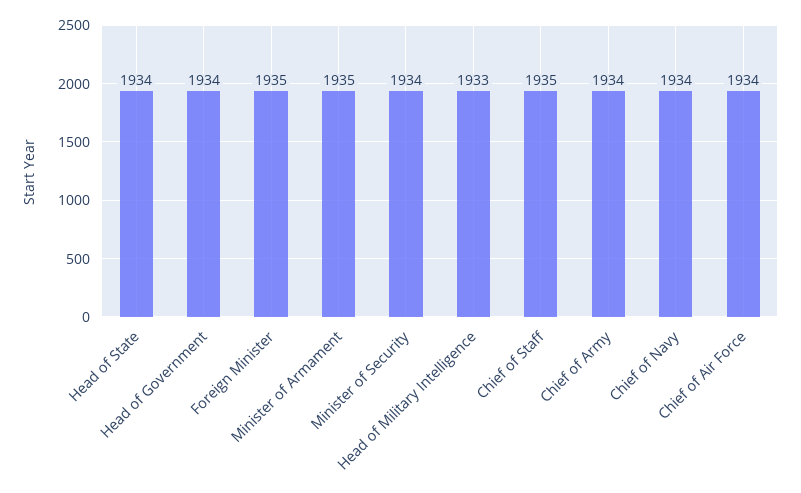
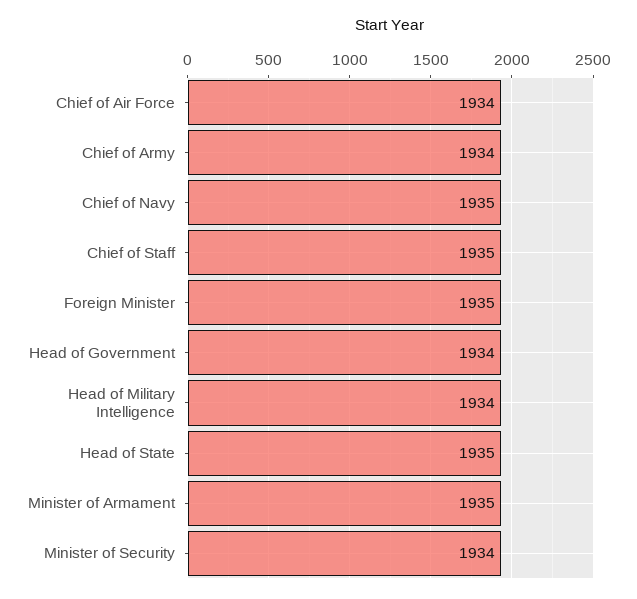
  {
-   "Head of State": 1934,
+   "Head of State": 1935,
    "Head of Government": 1934,
    "Foreign Minister": 1935,
    "Minister of Armament": 1935,
    "Minister of Security": 1934,
-   "Head of Military Intelligence": 1933,
+   "Head of Military Intelligence": 1934,
    "Chief of Staff": 1935,
    "Chief of Army": 1934,
-   "Chief of Navy": 1934,
+   "Chief of Navy": 1935,
    "Chief of Air Force": 1934
  }

